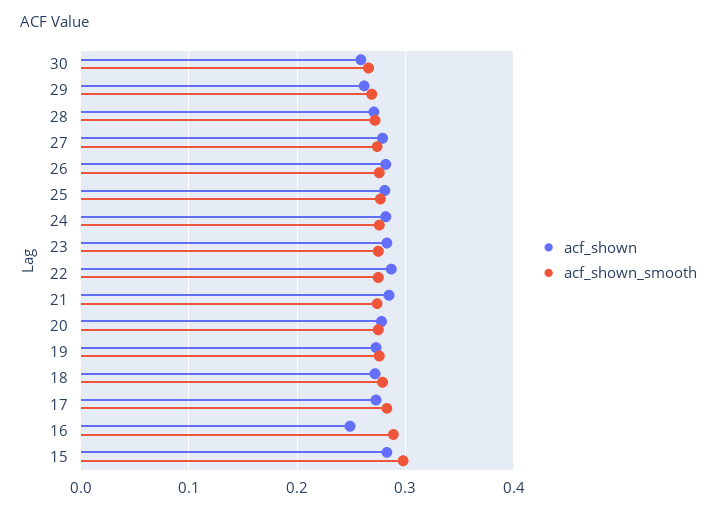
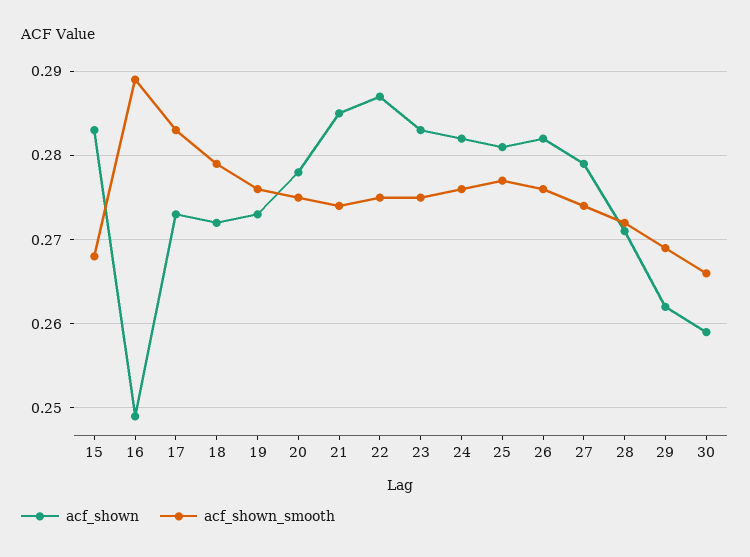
  {
    "acf_shown": {
      "30": 0.259,
      "29": 0.262,
      "28": 0.271,
      "27": 0.279,
      "26": 0.282,
      "25": 0.281,
      "24": 0.282,
      "23": 0.283,
      "22": 0.287,
      "21": 0.285,
      "20": 0.278,
      "19": 0.273,
      "18": 0.272,
      "17": 0.273,
      "16": 0.249,
      "15": 0.283
    },
    "acf_shown_smooth": {
      "30": 0.266,
      "29": 0.269,
      "28": 0.272,
      "27": 0.274,
      "26": 0.276,
      "25": 0.277,
      "24": 0.276,
      "23": 0.275,
      "22": 0.275,
      "21": 0.274,
      "20": 0.275,
      "19": 0.276,
      "18": 0.279,
      "17": 0.283,
      "16": 0.289,
-     "15": 0.3
+     "15": 0.268
    }
  }

